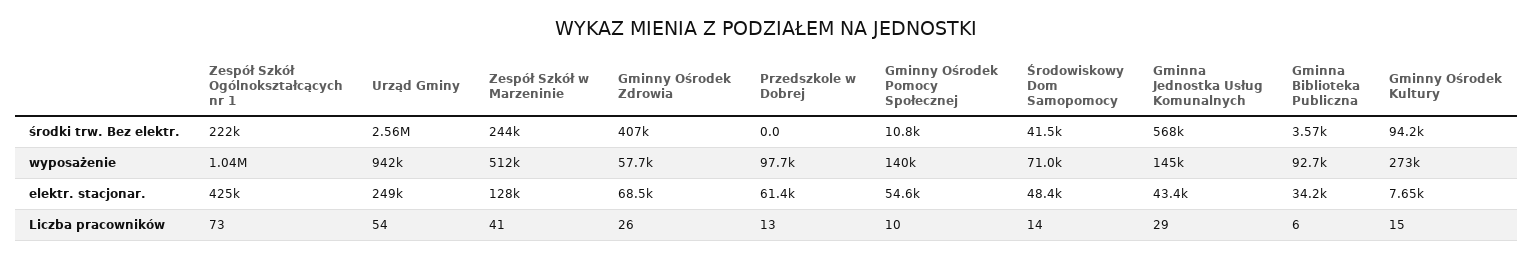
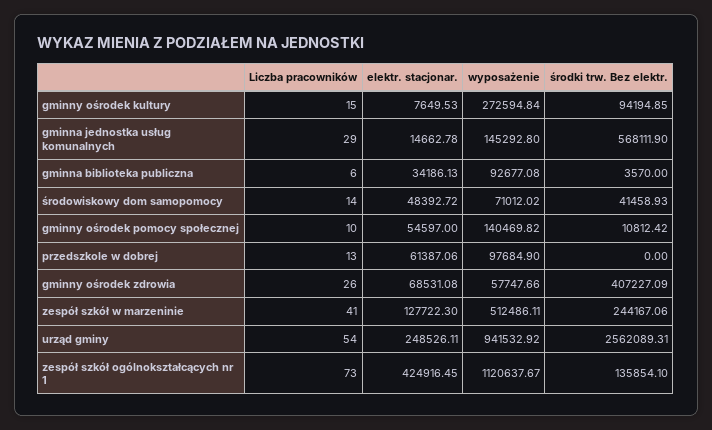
  {
    "Zespół Szkół Ogólnokształcących nr 1": {
-     "środki trw. Bez elektr.": 222000,
+     "środki trw. Bez elektr.": 135854.1,
-     "wyposażenie": 1040000,
+     "wyposażenie": 1120637.67,
      "elektr. stacjonar.": 424916.45,
      "Liczba pracowników": 73
    },
    "Urząd Gminy": {
      "środki trw. Bez elektr.": 2562089.31,
      "wyposażenie": 941532.92,
      "elektr. stacjonar.": 248526.11,
      "Liczba pracowników": 54
    },
    "Zespół Szkół w Marzeninie": {
      "środki trw. Bez elektr.": 244167.06,
      "wyposażenie": 512486.11,
      "elektr. stacjonar.": 127722.3,
      "Liczba pracowników": 41
    },
    "Gminny Ośrodek Zdrowia": {
      "środki trw. Bez elektr.": 407227.09,
      "wyposażenie": 57747.66,
      "elektr. stacjonar.": 68531.08,
      "Liczba pracowników": 26
    },
    "Przedszkole w Dobrej": {
      "środki trw. Bez elektr.": 0,
      "wyposażenie": 97684.9,
      "elektr. stacjonar.": 61387.06,
      "Liczba pracowników": 13
    },
    "Gminny Ośrodek Pomocy Społecznej": {
      "środki trw. Bez elektr.": 10812.42,
      "wyposażenie": 140469.82,
      "elektr. stacjonar.": 54597,
      "Liczba pracowników": 10
    },
    "Środowiskowy Dom Samopomocy": {
      "środki trw. Bez elektr.": 41458.93,
      "wyposażenie": 71012.02,
      "elektr. stacjonar.": 48392.72,
      "Liczba pracowników": 14
    },
    "Gminna Jednostka Usług Komunalnych": {
      "środki trw. Bez elektr.": 568111.9,
      "wyposażenie": 145292.8,
-     "elektr. stacjonar.": 43400,
+     "elektr. stacjonar.": 14662.78,
      "Liczba pracowników": 29
    },
    "Gminna Biblioteka Publiczna": {
      "środki trw. Bez elektr.": 3570,
      "wyposażenie": 92677.08,
      "elektr. stacjonar.": 34186.13,
      "Liczba pracowników": 6
    },
    "Gminny Ośrodek Kultury": {
      "środki trw. Bez elektr.": 94194.85,
      "wyposażenie": 272594.84,
      "elektr. stacjonar.": 7649.53,
      "Liczba pracowników": 15
    }
  }

